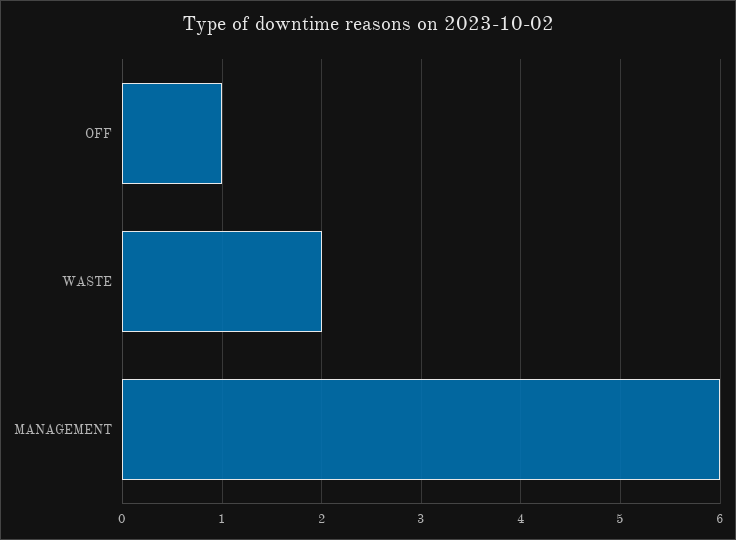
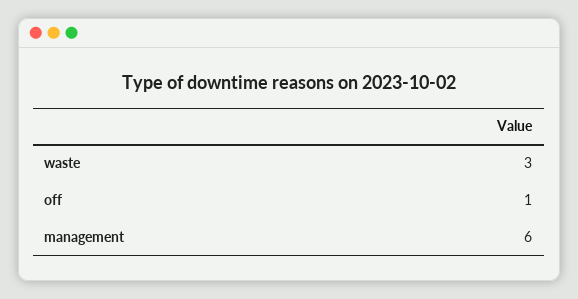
  {
    "OFF": 1,
-   "WASTE": 2,
+   "WASTE": 3,
    "MANAGEMENT": 6
  }

